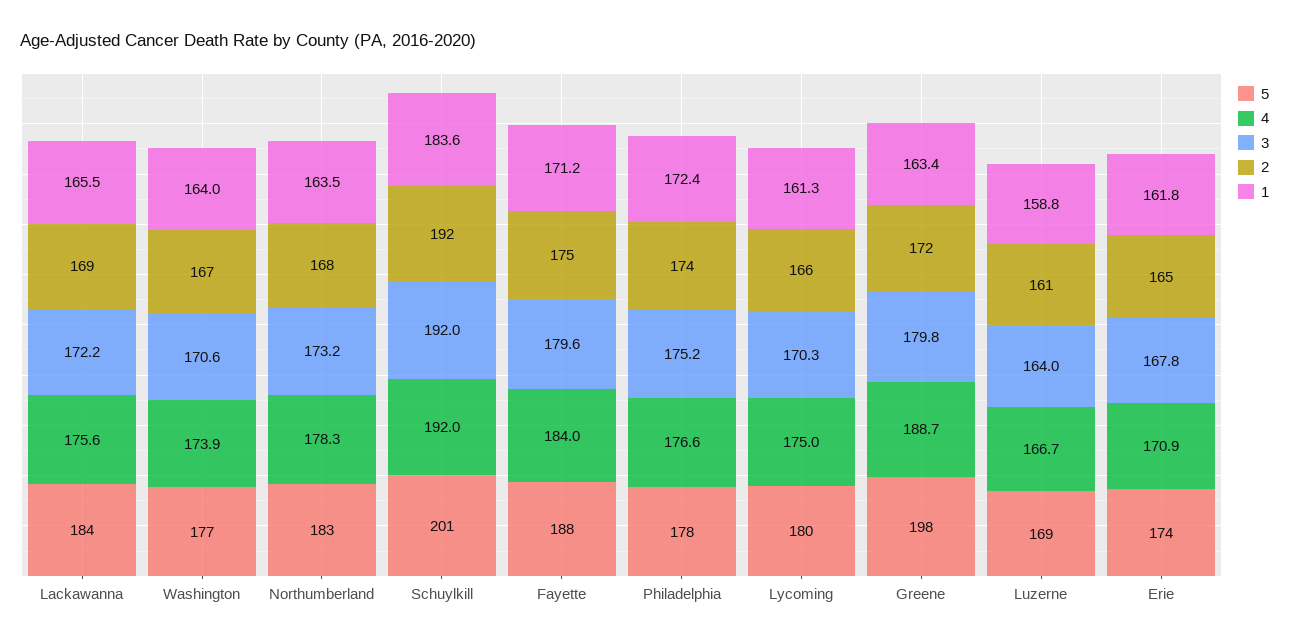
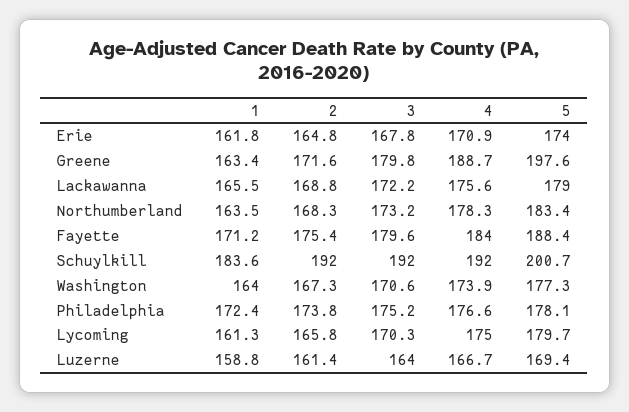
  {
    "5": {
-     "Lackawanna": 184,
+     "Lackawanna": 179,
      "Washington": 177.3,
      "Northumberland": 183.4,
      "Schuylkill": 200.7,
      "Fayette": 188.4,
      "Philadelphia": 178.1,
      "Lycoming": 179.7,
      "Greene": 197.6,
      "Luzerne": 169.4,
      "Erie": 174
    },
    "4": {
      "Lackawanna": 175.6,
      "Washington": 173.9,
      "Northumberland": 178.3,
      "Schuylkill": 192,
      "Fayette": 184,
      "Philadelphia": 176.6,
      "Lycoming": 175,
      "Greene": 188.7,
      "Luzerne": 166.7,
      "Erie": 170.9
    },
    "3": {
      "Lackawanna": 172.2,
      "Washington": 170.6,
      "Northumberland": 173.2,
      "Schuylkill": 192,
      "Fayette": 179.6,
      "Philadelphia": 175.2,
      "Lycoming": 170.3,
      "Greene": 179.8,
      "Luzerne": 164,
      "Erie": 167.8
    },
    "2": {
      "Lackawanna": 168.8,
      "Washington": 167.3,
      "Northumberland": 168.3,
      "Schuylkill": 192,
      "Fayette": 175.4,
      "Philadelphia": 173.8,
      "Lycoming": 165.8,
      "Greene": 171.6,
      "Luzerne": 161.4,
      "Erie": 164.8
    },
    "1": {
      "Lackawanna": 165.5,
      "Washington": 164,
      "Northumberland": 163.5,
      "Schuylkill": 183.6,
      "Fayette": 171.2,
      "Philadelphia": 172.4,
      "Lycoming": 161.3,
      "Greene": 163.4,
      "Luzerne": 158.8,
      "Erie": 161.8
    }
  }

